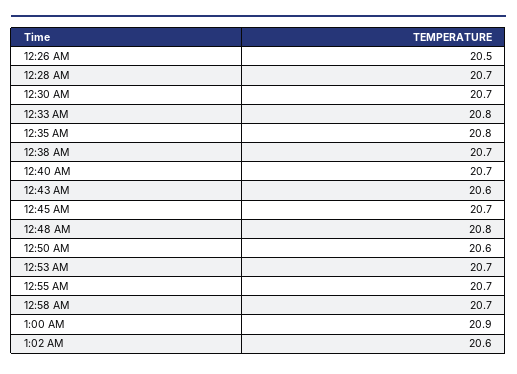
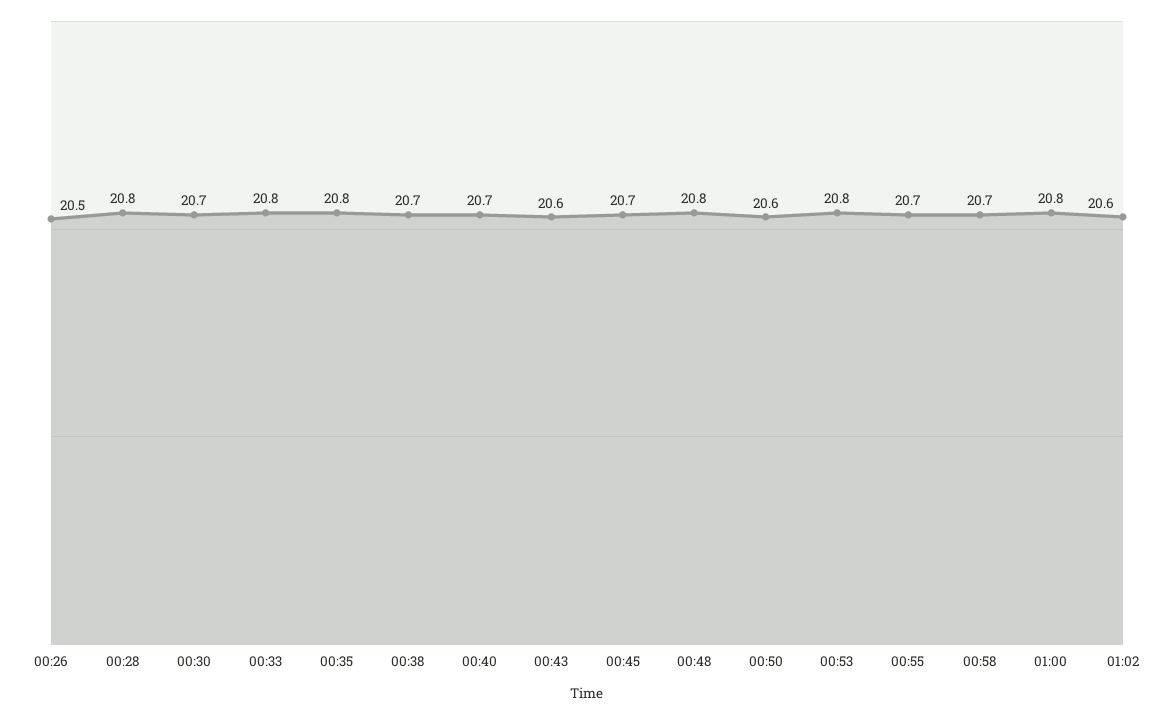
  {
    "12:26 AM": 20.5,
-   "12:28 AM": 20.7,
+   "12:28 AM": 20.8,
    "12:30 AM": 20.7,
    "12:33 AM": 20.8,
    "12:35 AM": 20.8,
    "12:38 AM": 20.7,
    "12:40 AM": 20.7,
    "12:43 AM": 20.6,
    "12:45 AM": 20.7,
    "12:48 AM": 20.8,
    "12:50 AM": 20.6,
-   "12:53 AM": 20.7,
+   "12:53 AM": 20.8,
    "12:55 AM": 20.7,
    "12:58 AM": 20.7,
-   "1:00 AM": 20.9,
+   "1:00 AM": 20.8,
    "1:02 AM": 20.6
  }

